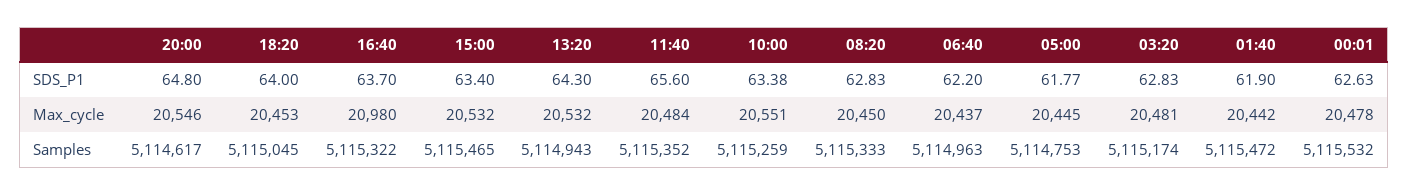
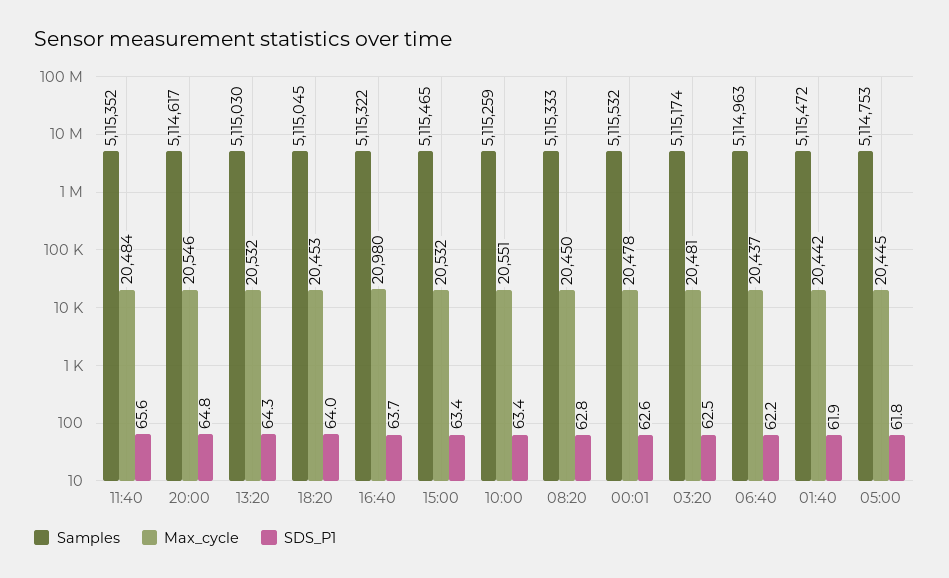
  {
    "SDS_P1": {
      "20:00": 64.8,
      "18:20": 64,
      "16:40": 63.7,
      "15:00": 63.4,
      "13:20": 64.3,
      "11:40": 65.6,
      "10:00": 63.38,
      "08:20": 62.83,
      "06:40": 62.2,
      "05:00": 61.77,
-     "03:20": 62.83,
+     "03:20": 62.5,
      "01:40": 61.9,
      "00:01": 62.63
    },
    "Max_cycle": {
      "20:00": 20546,
      "18:20": 20453,
      "16:40": 20980,
      "15:00": 20532,
      "13:20": 20532,
      "11:40": 20484,
      "10:00": 20551,
      "08:20": 20450,
      "06:40": 20437,
      "05:00": 20445,
      "03:20": 20481,
      "01:40": 20442,
      "00:01": 20478
    },
    "Samples": {
      "20:00": 5114617,
      "18:20": 5115045,
      "16:40": 5115322,
      "15:00": 5115465,
-     "13:20": 5114943,
+     "13:20": 5115030,
      "11:40": 5115352,
      "10:00": 5115259,
      "08:20": 5115333,
      "06:40": 5114963,
      "05:00": 5114753,
      "03:20": 5115174,
      "01:40": 5115472,
      "00:01": 5115532
    }
  }

